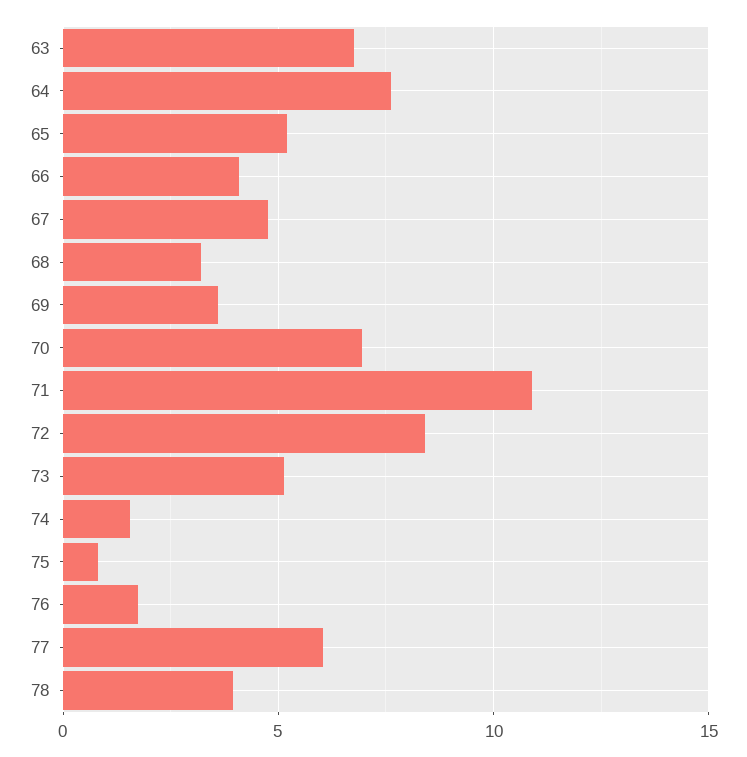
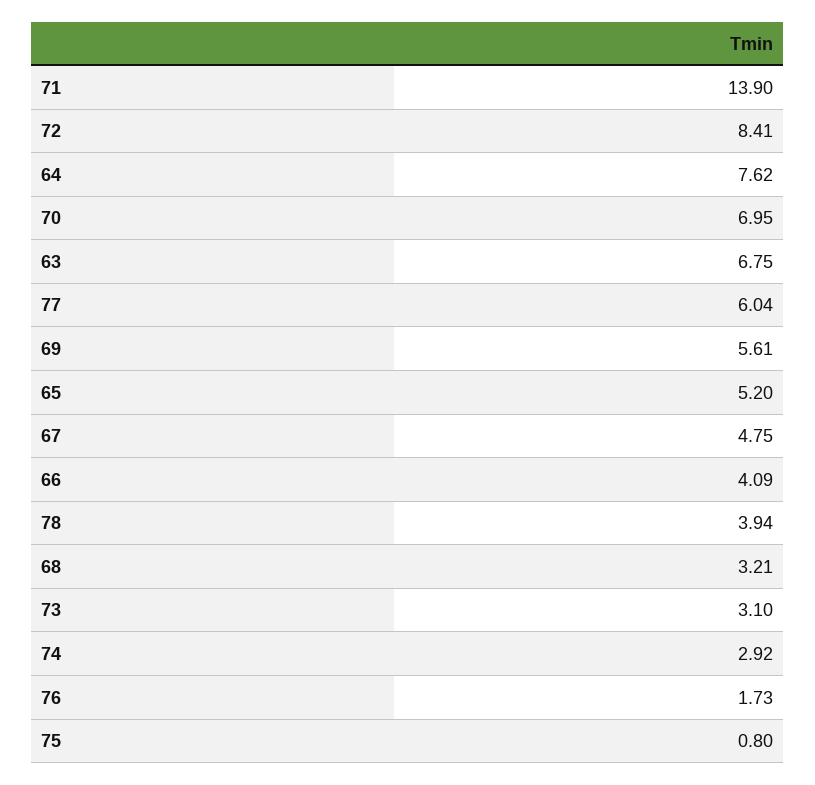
  {
    "63": 6.75,
    "64": 7.62,
    "65": 5.2,
    "66": 4.09,
    "67": 4.75,
    "68": 3.21,
-   "69": 3.5,
+   "69": 5.61,
    "70": 6.95,
-   "71": 11,
+   "71": 13.9,
    "72": 8.41,
-   "73": 5,
+   "73": 3.1,
-   "74": 1.5,
+   "74": 2.92,
    "75": 0.8,
    "76": 1.73,
    "77": 6.04,
    "78": 3.94
  }

